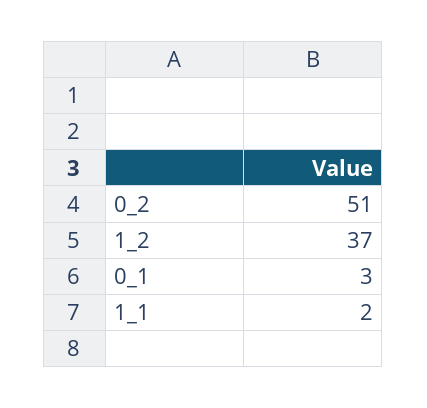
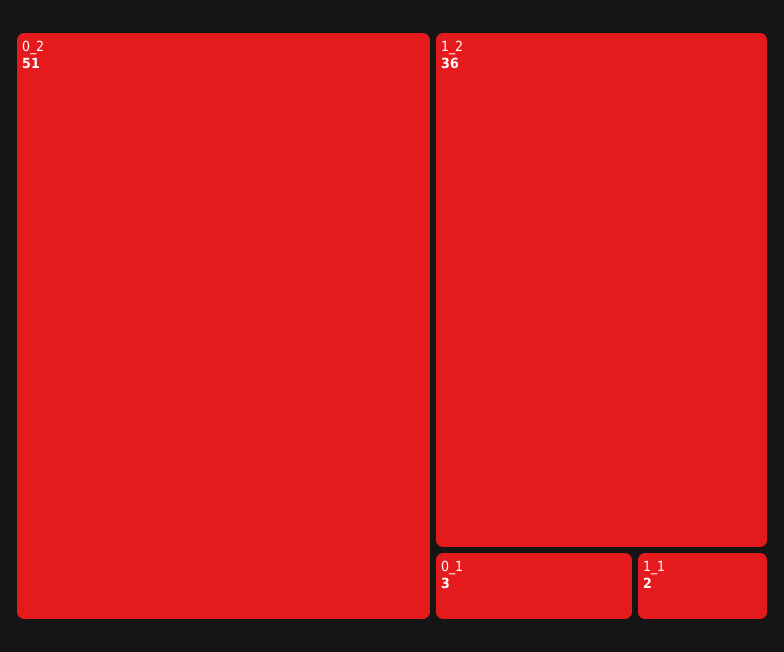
  {
    "0_2": 51,
-   "1_2": 37,
+   "1_2": 36,
    "0_1": 3,
    "1_1": 2
  }

